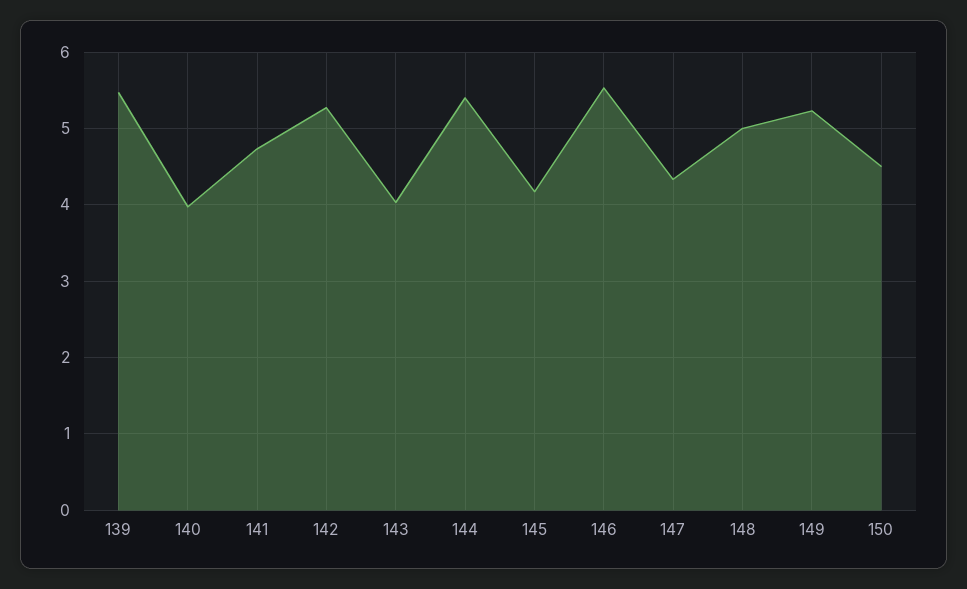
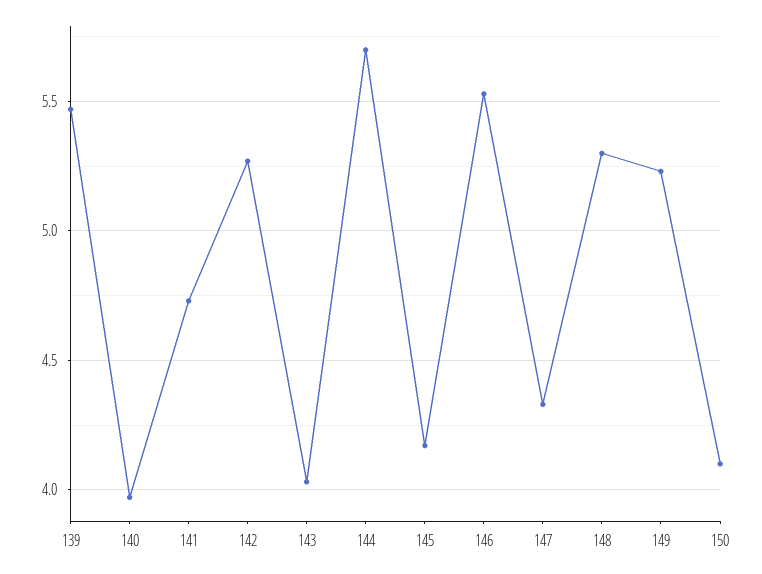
  {
    "139": 5.45,
    "140": 3.95,
    "141": 4.75,
    "142": 5.25,
    "143": 4.05,
-   "144": 5.4,
+   "144": 5.7,
    "145": 4.15,
    "146": 5.55,
    "147": 4.35,
-   "148": 5,
+   "148": 5.3,
    "149": 5.25,
-   "150": 4.5
+   "150": 4.1
  }

